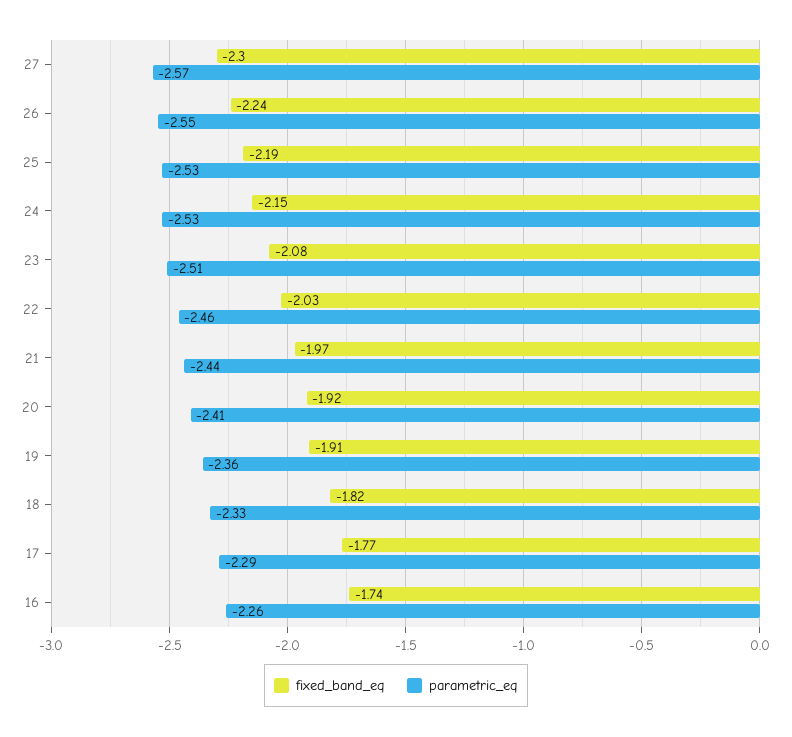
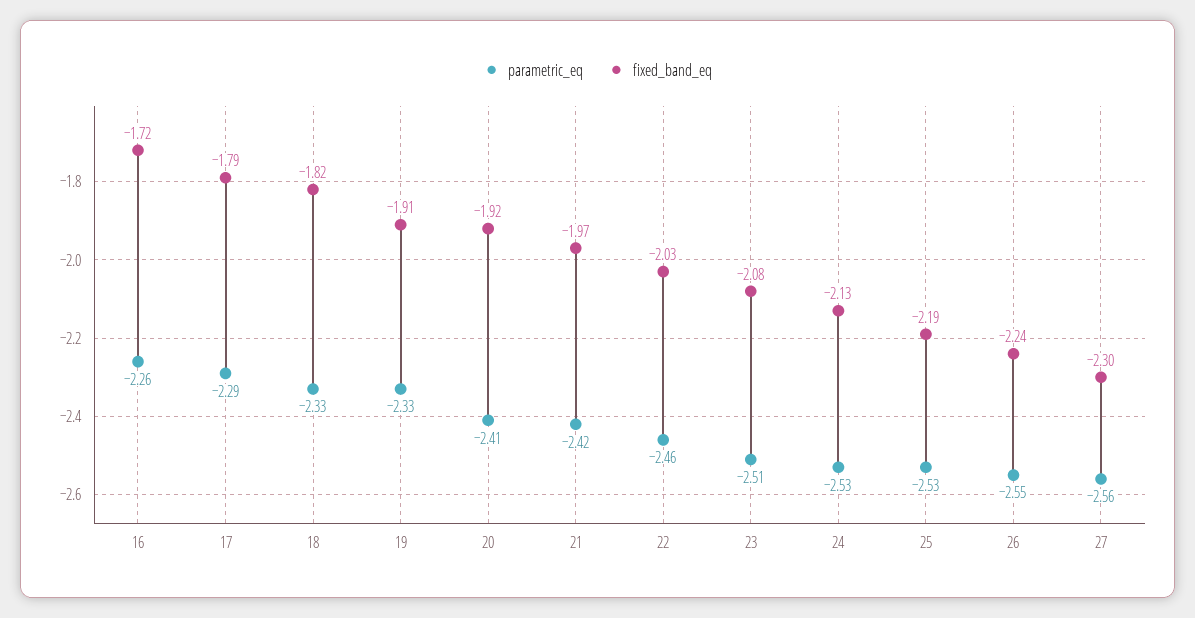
  {
    "fixed_band_eq": {
      "27": -2.3,
      "26": -2.24,
      "25": -2.19,
-     "24": -2.15,
+     "24": -2.13,
      "23": -2.08,
      "22": -2.03,
      "21": -1.97,
      "20": -1.92,
      "19": -1.91,
      "18": -1.82,
-     "17": -1.77,
+     "17": -1.79,
-     "16": -1.74
+     "16": -1.72
    },
    "parametric_eq": {
-     "27": -2.57,
+     "27": -2.56,
      "26": -2.55,
      "25": -2.53,
      "24": -2.53,
      "23": -2.51,
      "22": -2.46,
-     "21": -2.44,
+     "21": -2.42,
      "20": -2.41,
-     "19": -2.36,
+     "19": -2.33,
      "18": -2.33,
      "17": -2.29,
      "16": -2.26
    }
  }

